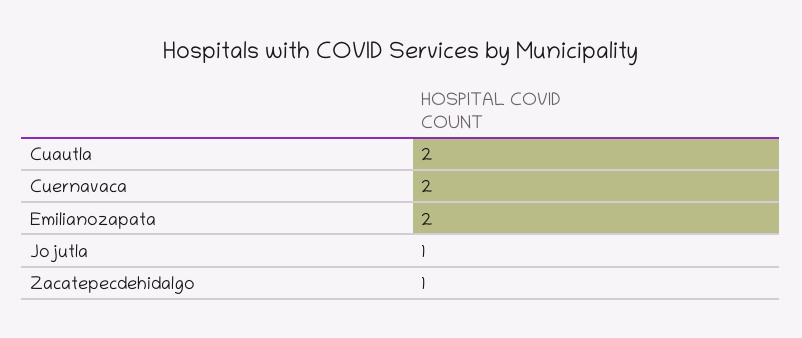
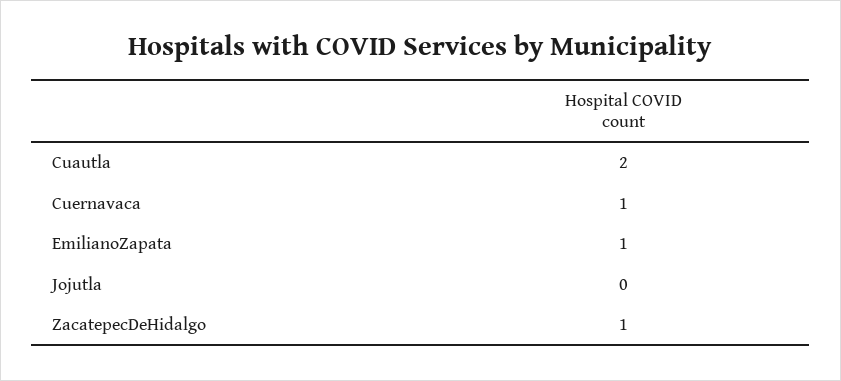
  {
    "Cuautla": 2,
-   "Cuernavaca": 2,
+   "Cuernavaca": 1,
-   "Emilianozapata": 2,
+   "Emilianozapata": 1,
-   "Jojutla": 1,
+   "Jojutla": 0,
    "Zacatepecdehidalgo": 1
  }

